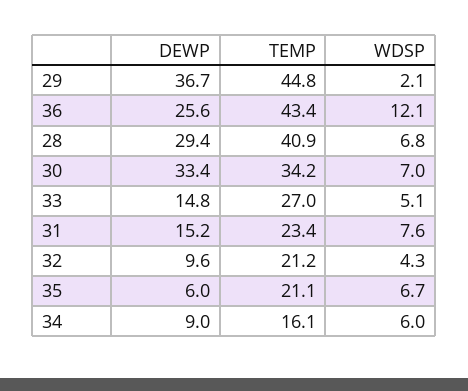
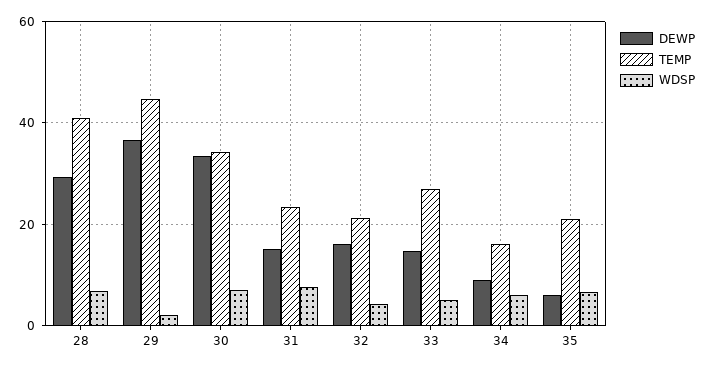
  {
    "DEWP": {
      "29": 36.7,
-     "36": 25.6,
      "28": 29.4,
      "30": 33.4,
      "33": 14.8,
      "31": 15.2,
-     "32": 9.6,
+     "32": 16,
      "35": 6,
      "34": 9
    },
    "TEMP": {
      "29": 44.8,
-     "36": 43.4,
      "28": 40.9,
      "30": 34.2,
      "33": 27,
      "31": 23.4,
      "32": 21.2,
      "35": 21.1,
      "34": 16.1
    },
    "WDSP": {
      "29": 2.1,
-     "36": 12.1,
      "28": 6.8,
      "30": 7,
      "33": 5.1,
      "31": 7.6,
      "32": 4.3,
      "35": 6.7,
      "34": 6
    }
  }

